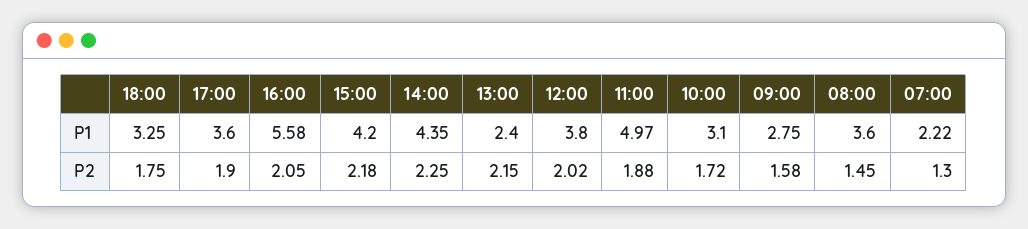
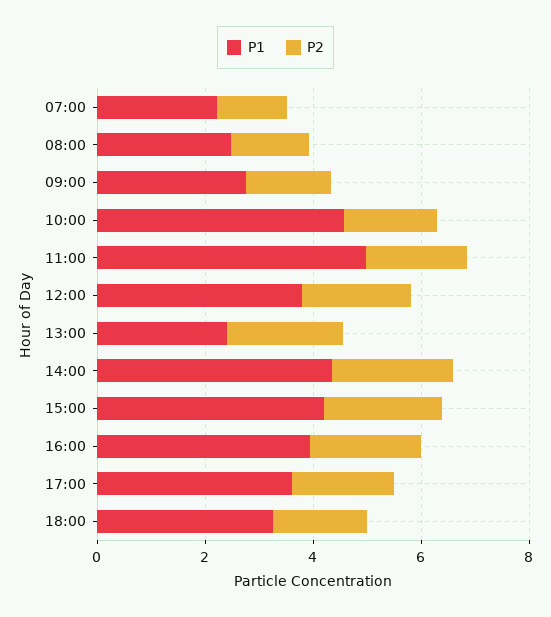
  {
    "P1": {
      "18:00": 3.25,
      "17:00": 3.6,
-     "16:00": 5.58,
+     "16:00": 4,
      "15:00": 4.2,
      "14:00": 4.35,
      "13:00": 2.4,
      "12:00": 3.8,
      "11:00": 4.97,
-     "10:00": 3.1,
+     "10:00": 4.5,
      "09:00": 2.75,
-     "08:00": 3.6,
+     "08:00": 2.5,
      "07:00": 2.22
    },
    "P2": {
      "18:00": 1.75,
      "17:00": 1.9,
      "16:00": 2.05,
      "15:00": 2.18,
      "14:00": 2.25,
      "13:00": 2.15,
      "12:00": 2.02,
      "11:00": 1.88,
      "10:00": 1.72,
      "09:00": 1.58,
      "08:00": 1.45,
      "07:00": 1.3
    }
  }

